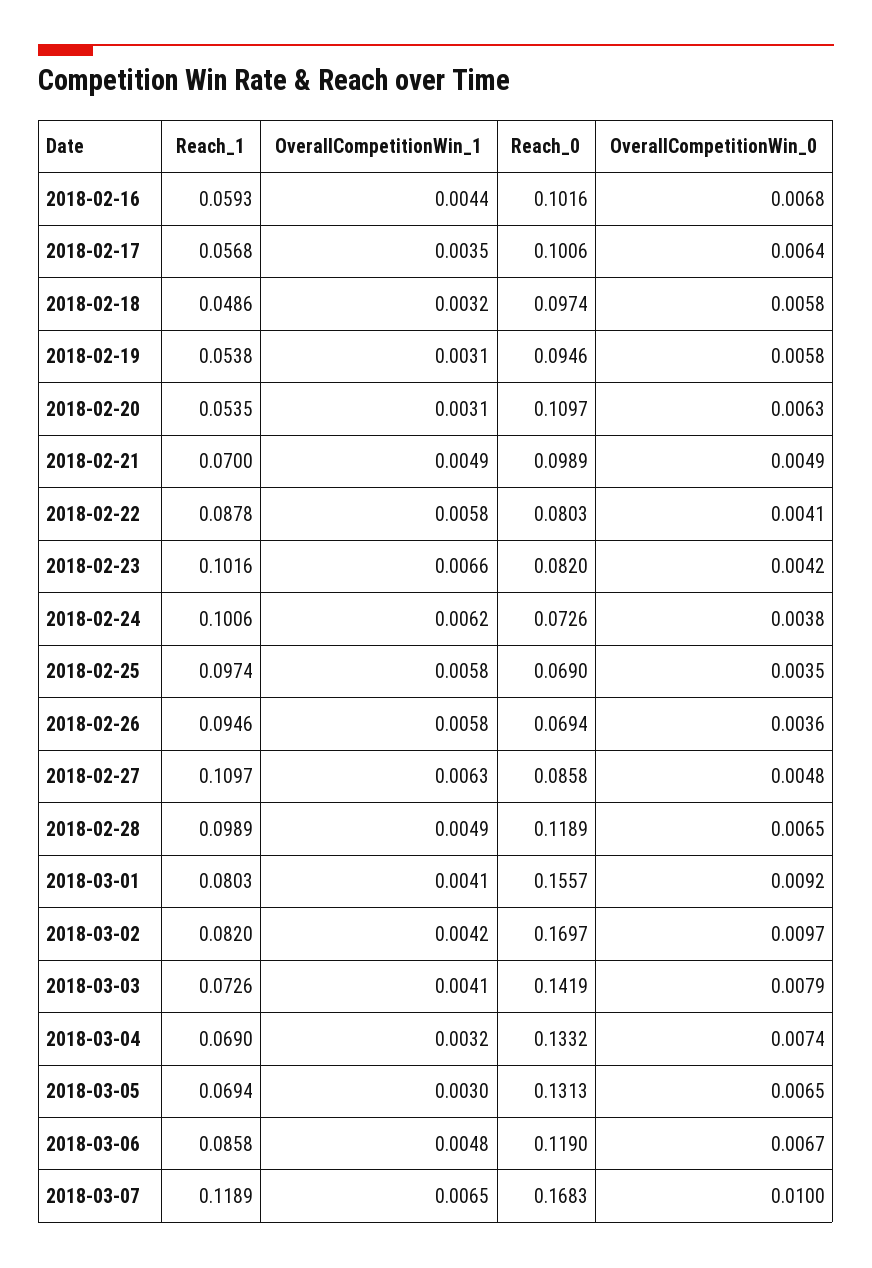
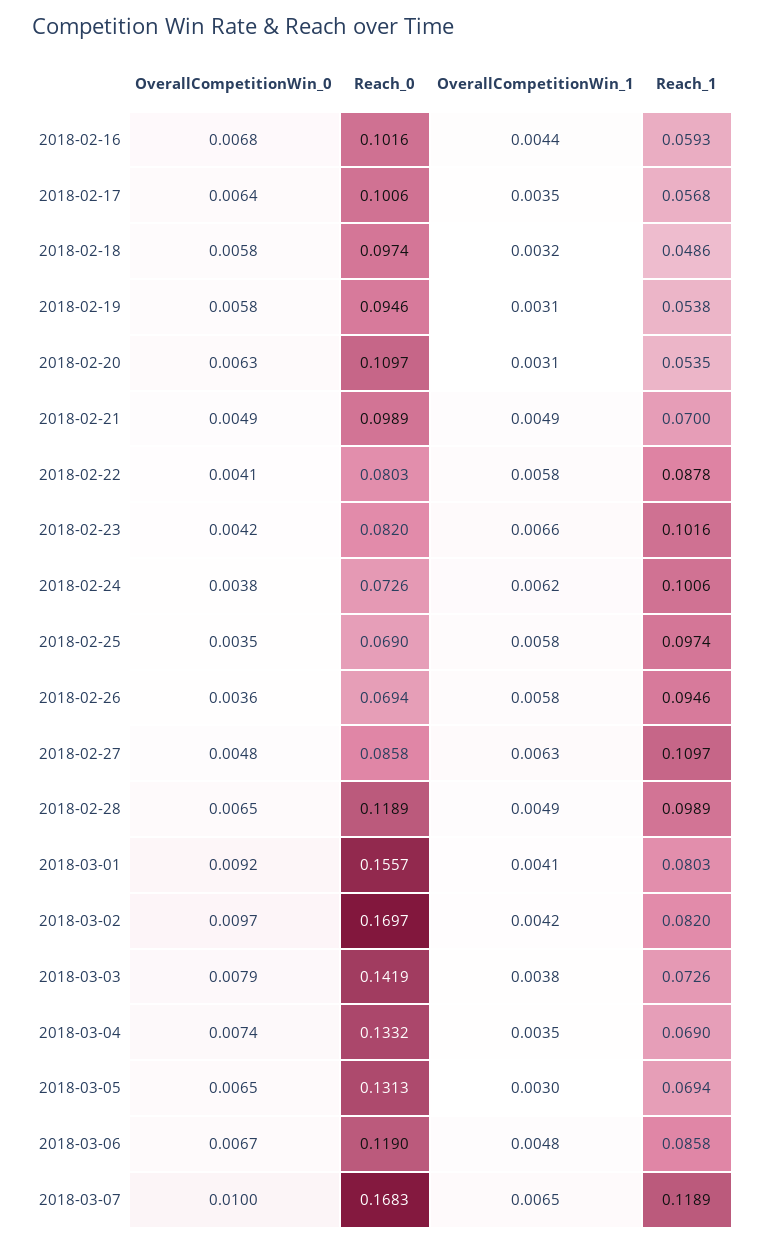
  {
    "Reach_1": {
      "2018-02-16": 0.0593,
      "2018-02-17": 0.0568,
      "2018-02-18": 0.0486,
      "2018-02-19": 0.0538,
      "2018-02-20": 0.0535,
      "2018-02-21": 0.07,
      "2018-02-22": 0.0878,
      "2018-02-23": 0.1016,
      "2018-02-24": 0.1006,
      "2018-02-25": 0.0974,
      "2018-02-26": 0.0946,
      "2018-02-27": 0.1097,
      "2018-02-28": 0.0989,
      "2018-03-01": 0.0803,
      "2018-03-02": 0.082,
      "2018-03-03": 0.0726,
      "2018-03-04": 0.069,
      "2018-03-05": 0.0694,
      "2018-03-06": 0.0858,
      "2018-03-07": 0.1189
    },
    "OverallCompetitionWin_1": {
      "2018-02-16": 0.0044,
      "2018-02-17": 0.0035,
      "2018-02-18": 0.0032,
      "2018-02-19": 0.0031,
      "2018-02-20": 0.0031,
      "2018-02-21": 0.0049,
      "2018-02-22": 0.0058,
      "2018-02-23": 0.0066,
      "2018-02-24": 0.0062,
      "2018-02-25": 0.0058,
      "2018-02-26": 0.0058,
      "2018-02-27": 0.0063,
      "2018-02-28": 0.0049,
      "2018-03-01": 0.0041,
      "2018-03-02": 0.0042,
-     "2018-03-03": 0.0041,
+     "2018-03-03": 0.0038,
-     "2018-03-04": 0.0032,
+     "2018-03-04": 0.0035,
      "2018-03-05": 0.003,
      "2018-03-06": 0.0048,
      "2018-03-07": 0.0065
    },
    "Reach_0": {
      "2018-02-16": 0.1016,
      "2018-02-17": 0.1006,
      "2018-02-18": 0.0974,
      "2018-02-19": 0.0946,
      "2018-02-20": 0.1097,
      "2018-02-21": 0.0989,
      "2018-02-22": 0.0803,
      "2018-02-23": 0.082,
      "2018-02-24": 0.0726,
      "2018-02-25": 0.069,
      "2018-02-26": 0.0694,
      "2018-02-27": 0.0858,
      "2018-02-28": 0.1189,
      "2018-03-01": 0.1557,
      "2018-03-02": 0.1697,
      "2018-03-03": 0.1419,
      "2018-03-04": 0.1332,
      "2018-03-05": 0.1313,
      "2018-03-06": 0.119,
      "2018-03-07": 0.1683
    },
    "OverallCompetitionWin_0": {
      "2018-02-16": 0.0068,
      "2018-02-17": 0.0064,
      "2018-02-18": 0.0058,
      "2018-02-19": 0.0058,
      "2018-02-20": 0.0063,
      "2018-02-21": 0.0049,
      "2018-02-22": 0.0041,
      "2018-02-23": 0.0042,
      "2018-02-24": 0.0038,
      "2018-02-25": 0.0035,
      "2018-02-26": 0.0036,
      "2018-02-27": 0.0048,
      "2018-02-28": 0.0065,
      "2018-03-01": 0.0092,
      "2018-03-02": 0.0097,
      "2018-03-03": 0.0079,
      "2018-03-04": 0.0074,
      "2018-03-05": 0.0065,
      "2018-03-06": 0.0067,
      "2018-03-07": 0.01
    }
  }

